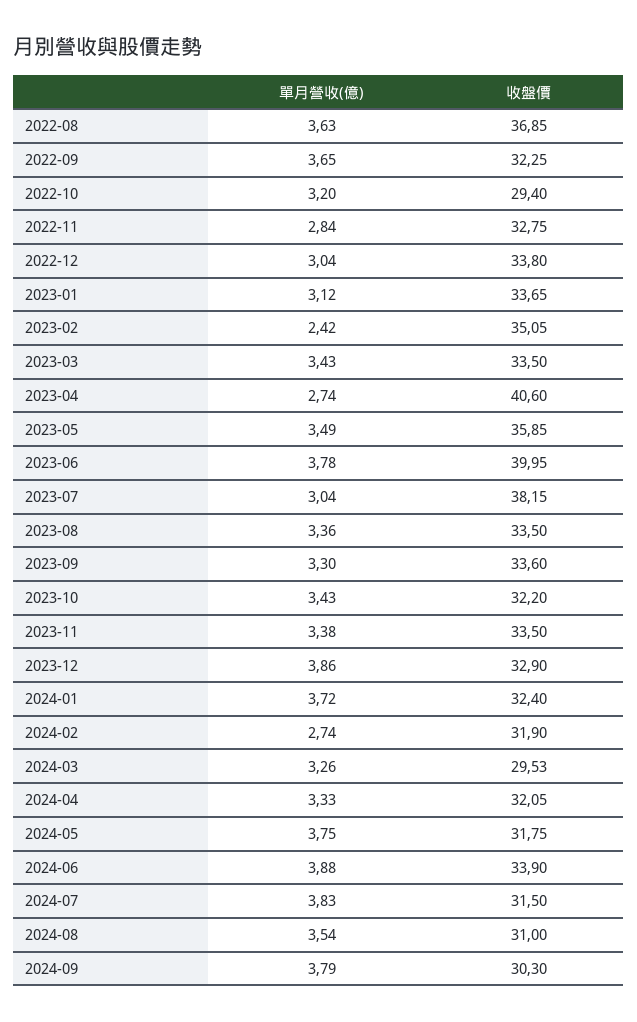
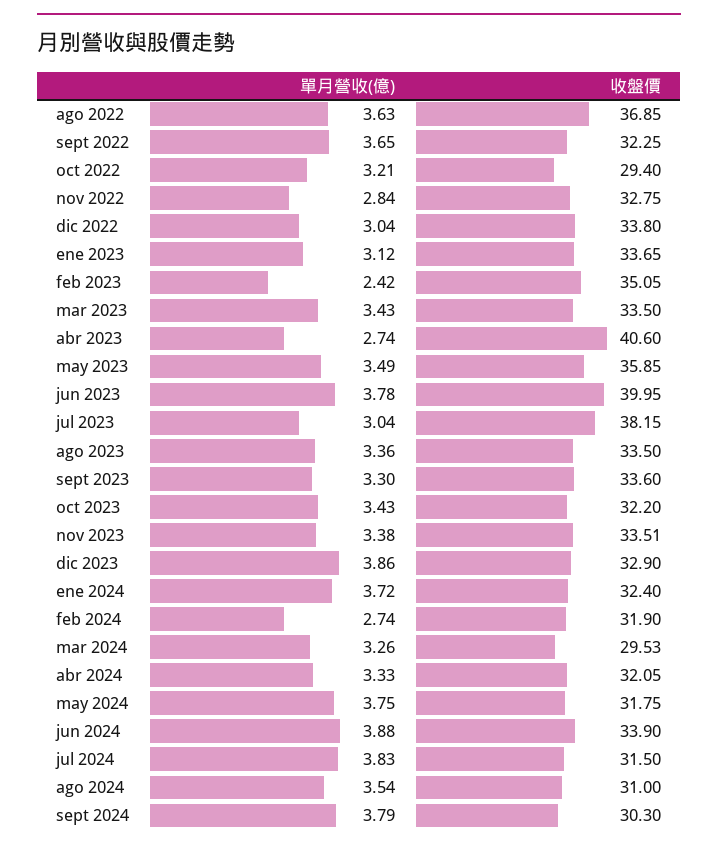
  {
    "單月營收(億)": {
      "2022-08": 3.63,
      "2022-09": 3.65,
-     "2022-10": 3.2,
+     "2022-10": 3.21,
      "2022-11": 2.84,
      "2022-12": 3.04,
      "2023-01": 3.12,
      "2023-02": 2.42,
      "2023-03": 3.43,
      "2023-04": 2.74,
      "2023-05": 3.49,
      "2023-06": 3.78,
      "2023-07": 3.04,
      "2023-08": 3.36,
      "2023-09": 3.3,
      "2023-10": 3.43,
      "2023-11": 3.38,
      "2023-12": 3.86,
      "2024-01": 3.72,
      "2024-02": 2.74,
      "2024-03": 3.26,
      "2024-04": 3.33,
      "2024-05": 3.75,
      "2024-06": 3.88,
      "2024-07": 3.83,
      "2024-08": 3.54,
      "2024-09": 3.79
    },
    "收盤價": {
      "2022-08": 36.85,
      "2022-09": 32.25,
      "2022-10": 29.4,
      "2022-11": 32.75,
      "2022-12": 33.8,
      "2023-01": 33.65,
      "2023-02": 35.05,
      "2023-03": 33.5,
      "2023-04": 40.6,
      "2023-05": 35.85,
      "2023-06": 39.95,
      "2023-07": 38.15,
      "2023-08": 33.5,
      "2023-09": 33.6,
      "2023-10": 32.2,
-     "2023-11": 33.5,
+     "2023-11": 33.51,
      "2023-12": 32.9,
      "2024-01": 32.4,
      "2024-02": 31.9,
      "2024-03": 29.53,
      "2024-04": 32.05,
      "2024-05": 31.75,
      "2024-06": 33.9,
      "2024-07": 31.5,
      "2024-08": 31,
      "2024-09": 30.3
    }
  }

